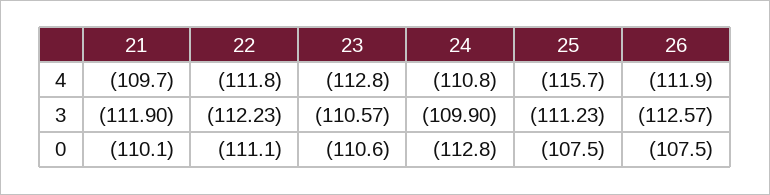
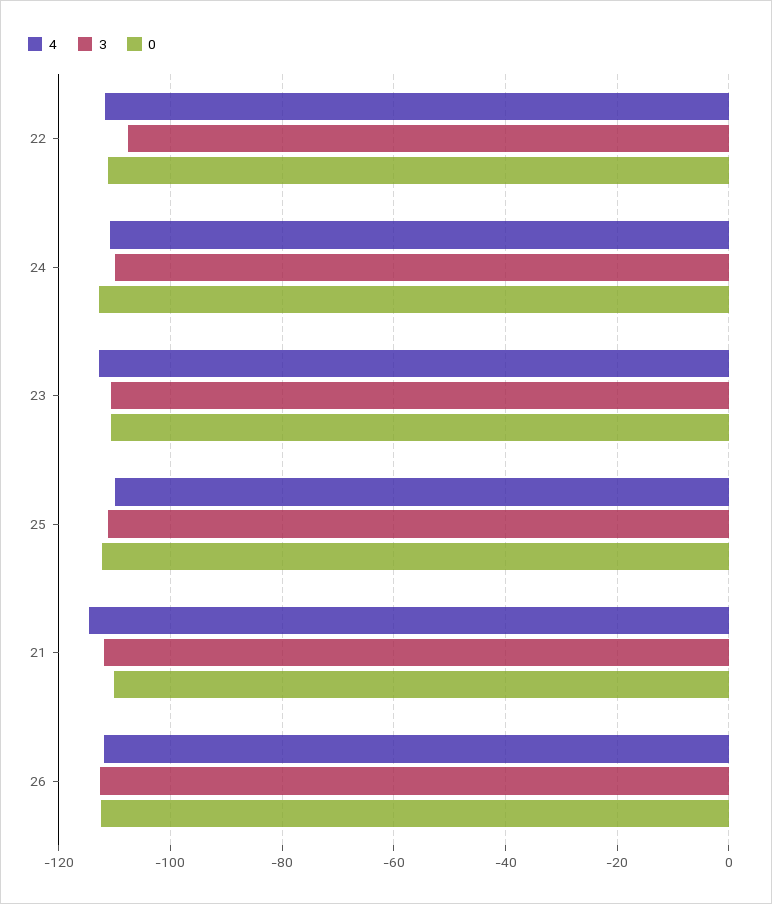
  {
    "4": {
-     "21": -109.7,
+     "21": -114,
      "22": -111.8,
      "23": -112.8,
      "24": -110.8,
-     "25": -115.7,
+     "25": -110,
      "26": -111.9
    },
    "3": {
      "21": -111.9,
-     "22": -112.23,
+     "22": -108,
      "23": -110.57,
      "24": -109.9,
      "25": -111.23,
      "26": -112.57
    },
    "0": {
      "21": -110.1,
      "22": -111.1,
      "23": -110.6,
      "24": -112.8,
-     "25": -107.5,
+     "25": -112,
-     "26": -107.5
+     "26": -112
    }
  }

